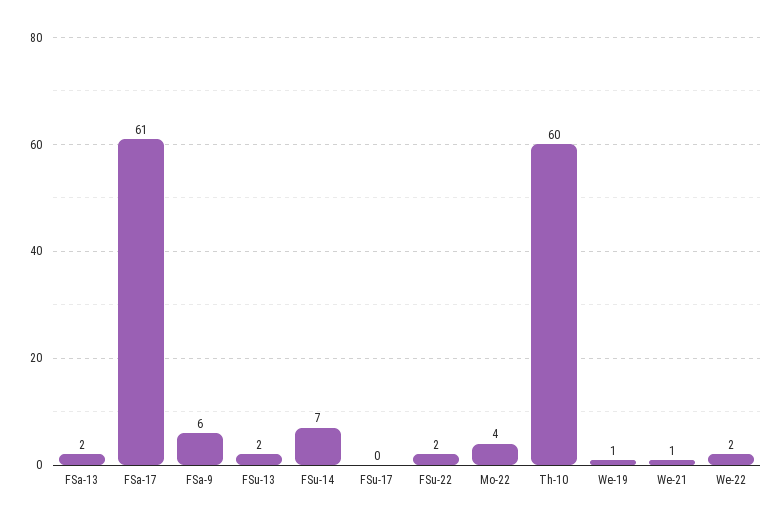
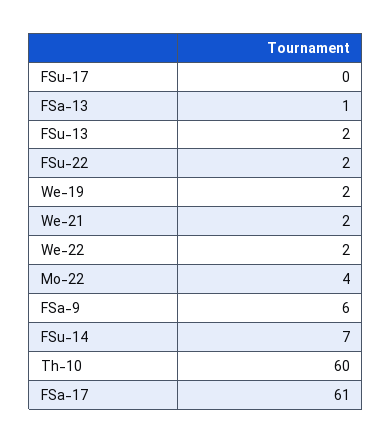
  {
-   "FSa-13": 2,
+   "FSa-13": 1,
    "FSa-17": 61,
    "FSa-9": 6,
    "FSu-13": 2,
    "FSu-14": 7,
    "FSu-17": 0,
    "FSu-22": 2,
    "Mo-22": 4,
    "Th-10": 60,
-   "We-19": 1,
+   "We-19": 2,
-   "We-21": 1,
+   "We-21": 2,
    "We-22": 2
  }

